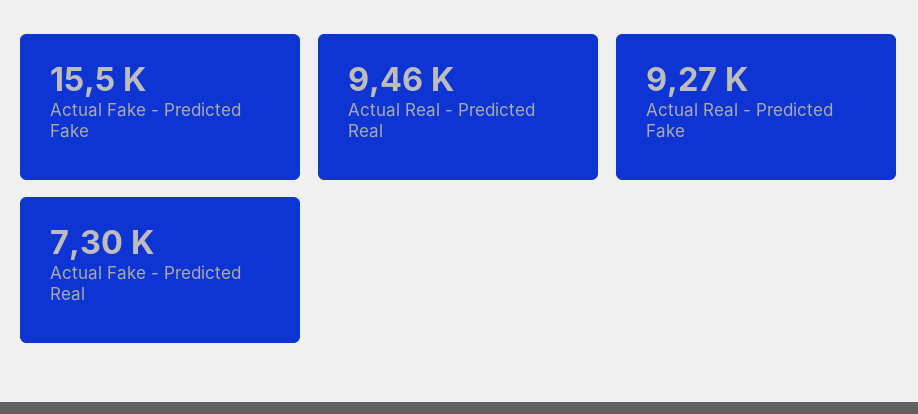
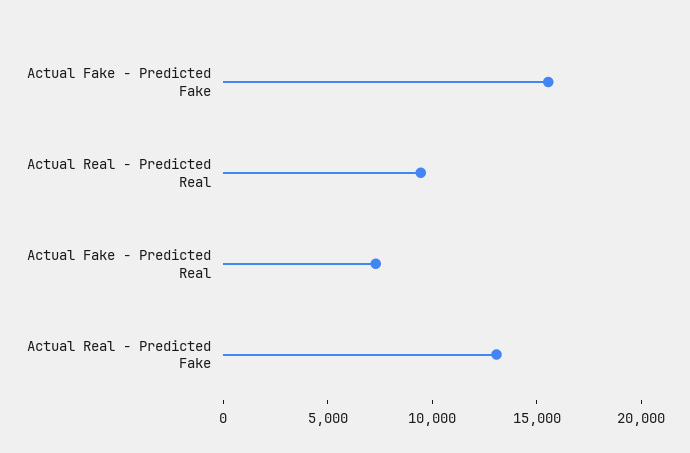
  {
    "Actual Fake - Predicted Fake": 15500,
    "Actual Real - Predicted Real": 9460,
-   "Actual Real - Predicted Fake": 9270,
+   "Actual Real - Predicted Fake": 13000,
    "Actual Fake - Predicted Real": 7300
  }

